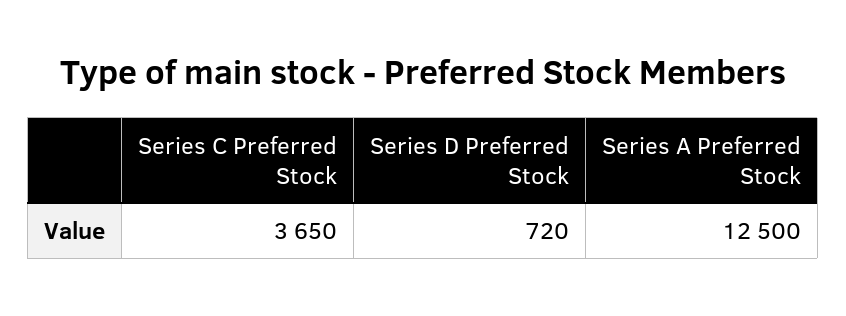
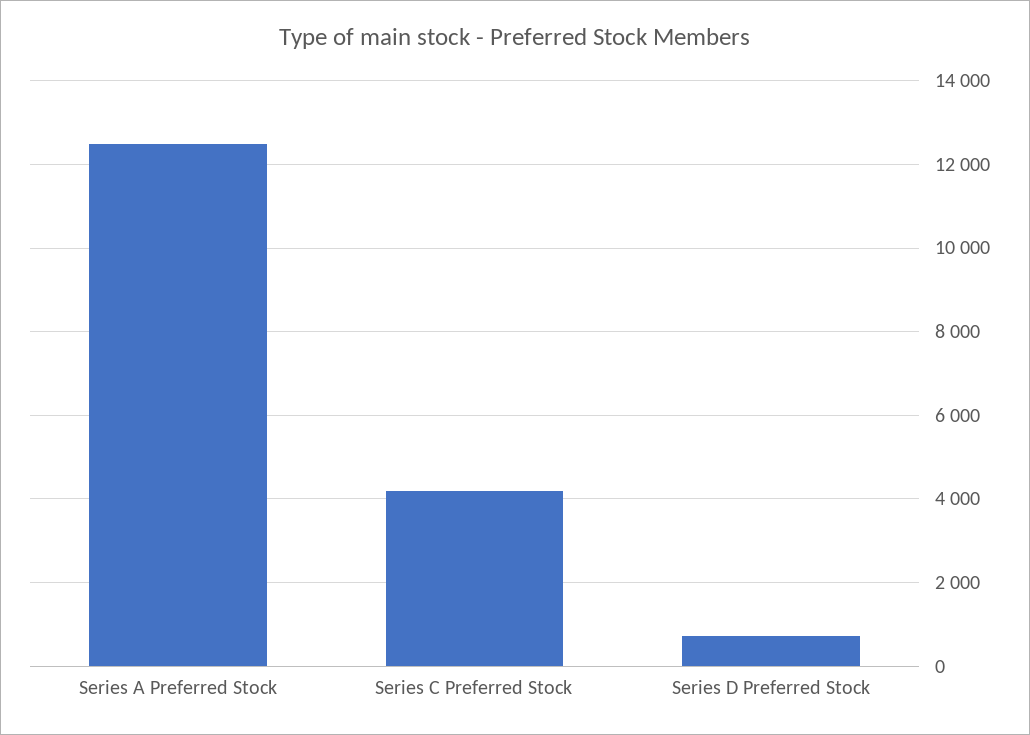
  {
-   "Series C Preferred Stock": 3650,
+   "Series C Preferred Stock": 4200,
    "Series D Preferred Stock": 720,
    "Series A Preferred Stock": 12500
  }

